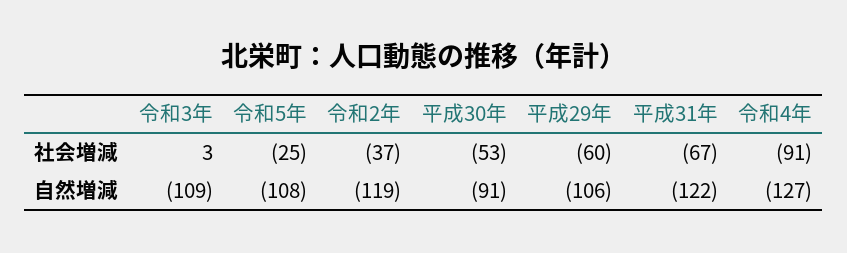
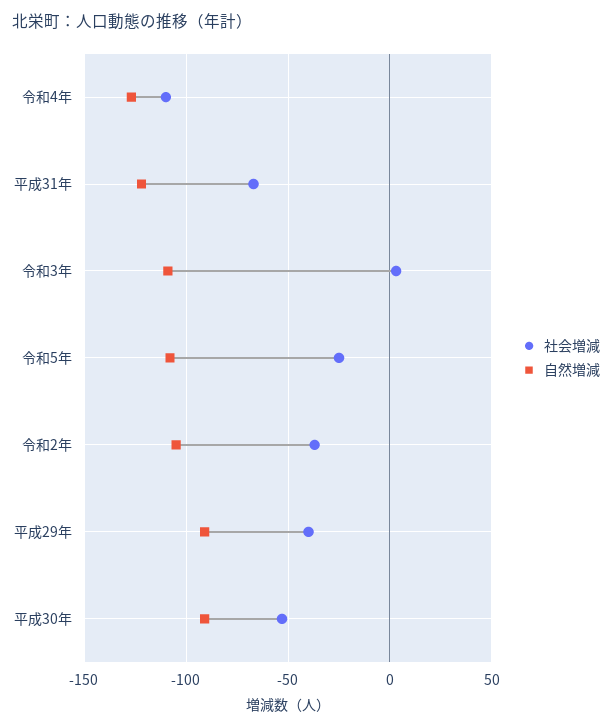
  {
    "社会増減": {
      "令和3年": 3,
      "令和5年": -25,
      "令和2年": -37,
      "平成30年": -53,
-     "平成29年": -60,
+     "平成29年": -40,
      "平成31年": -67,
-     "令和4年": -91
+     "令和4年": -110
    },
    "自然増減": {
      "令和3年": -109,
      "令和5年": -108,
-     "令和2年": -119,
+     "令和2年": -105,
      "平成30年": -91,
-     "平成29年": -106,
+     "平成29年": -90,
      "平成31年": -122,
      "令和4年": -127
    }
  }

